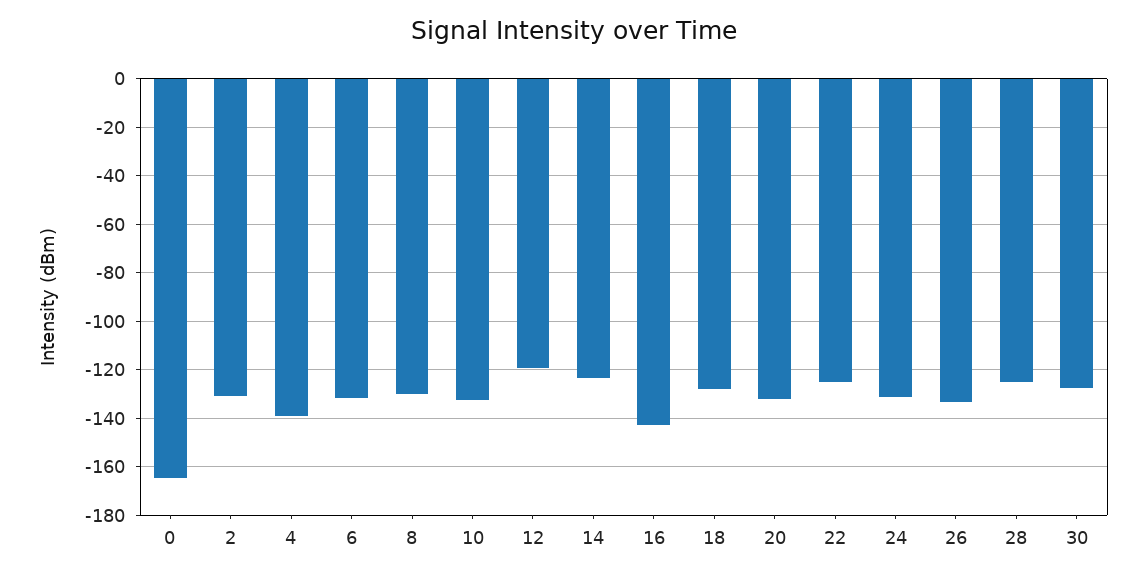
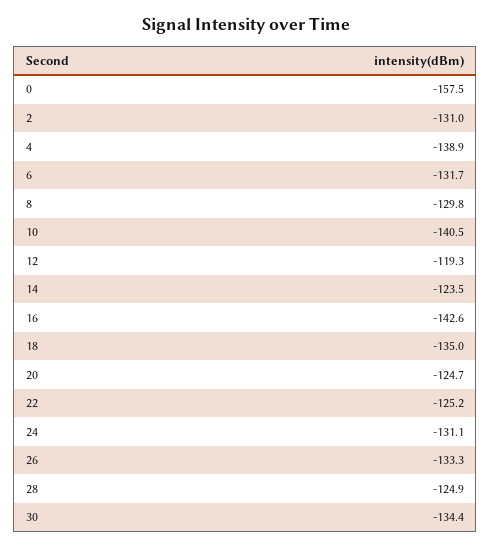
  {
-   "0": -165,
+   "0": -157.5,
    "2": -131,
    "4": -138.9,
    "6": -131.7,
    "8": -129.8,
-   "10": -132.5,
+   "10": -140.5,
    "12": -119.3,
    "14": -123.5,
    "16": -142.6,
-   "18": -127.5,
+   "18": -135,
-   "20": -132.5,
+   "20": -124.7,
    "22": -125.2,
    "24": -131.1,
    "26": -133.3,
    "28": -124.9,
-   "30": -127.5
+   "30": -134.4
  }

